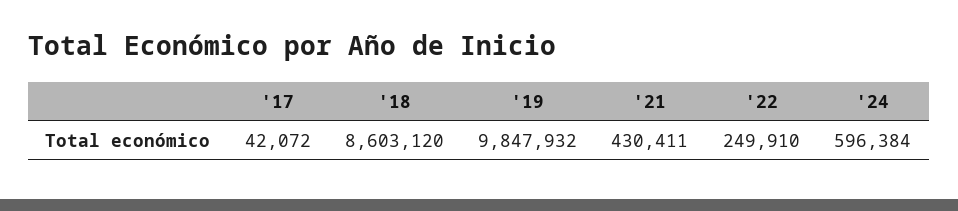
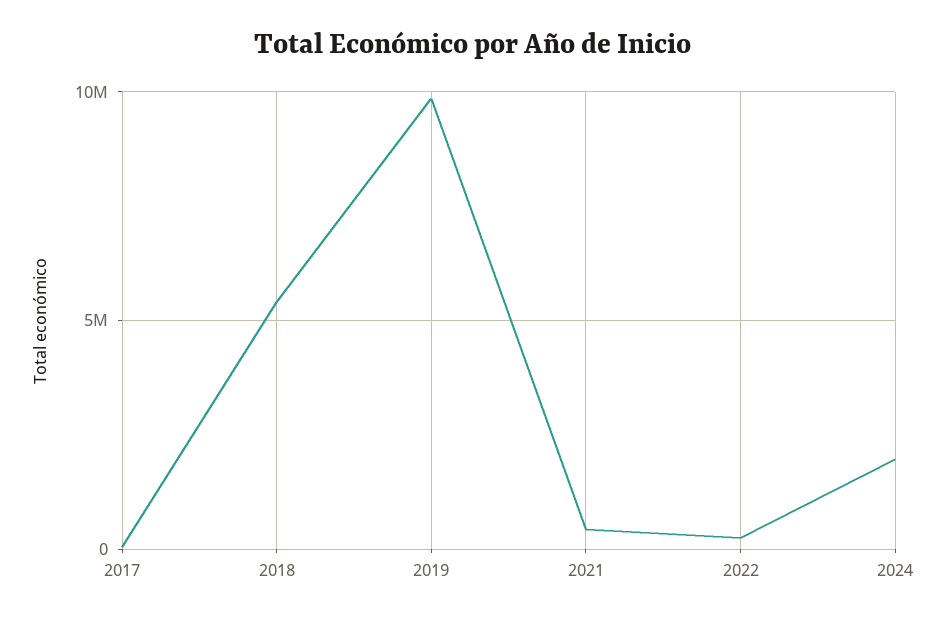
  {
    "'17": 42072,
-   "'18": 8603120,
+   "'18": 5500000,
    "'19": 9847932,
    "'21": 430411,
    "'22": 249910,
-   "'24": 596384
+   "'24": 2000000
  }

